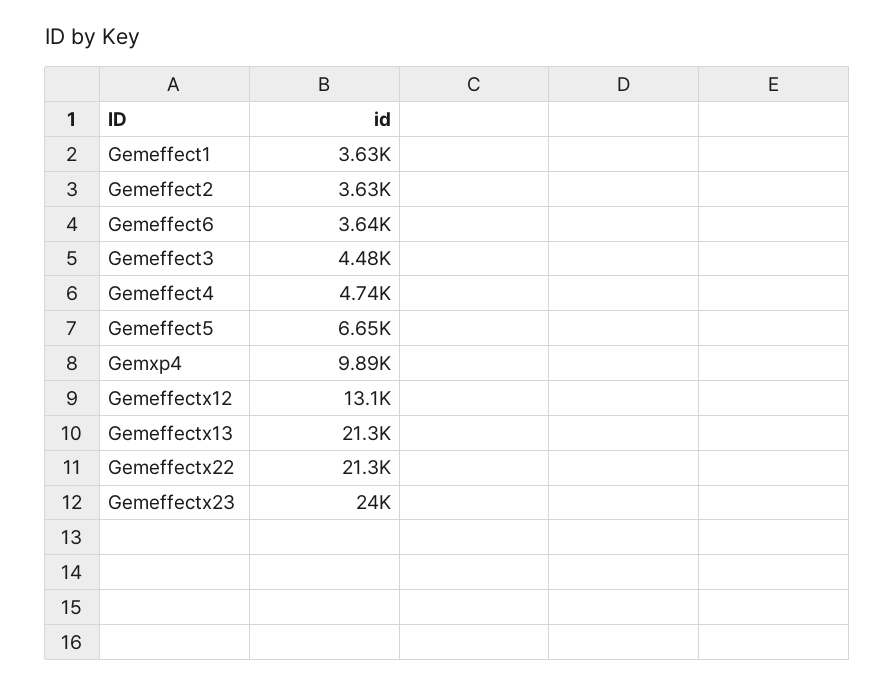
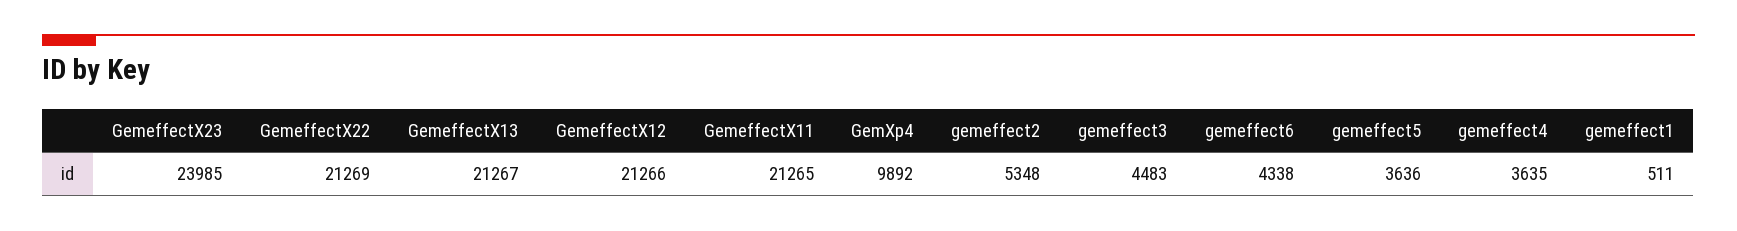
  {
-   "Gemeffect1": 3630,
+   "Gemeffect1": 511,
-   "Gemeffect2": 3630,
+   "Gemeffect2": 5348,
-   "Gemeffect6": 3640,
+   "Gemeffect6": 4338,
    "Gemeffect3": 4483,
-   "Gemeffect4": 4740,
+   "Gemeffect4": 3635,
-   "Gemeffect5": 6650,
+   "Gemeffect5": 3636,
    "Gemxp4": 9892,
-   "Gemeffectx12": 13100,
+   "Gemeffectx12": 21266,
    "Gemeffectx13": 21267,
    "Gemeffectx22": 21269,
-   "Gemeffectx23": 23985
+   "Gemeffectx23": 23985,
+   "GemeffectX11": 21265
  }

